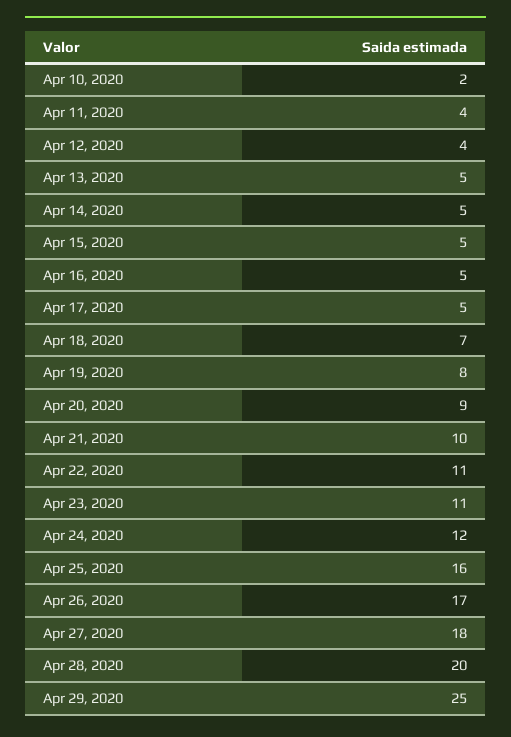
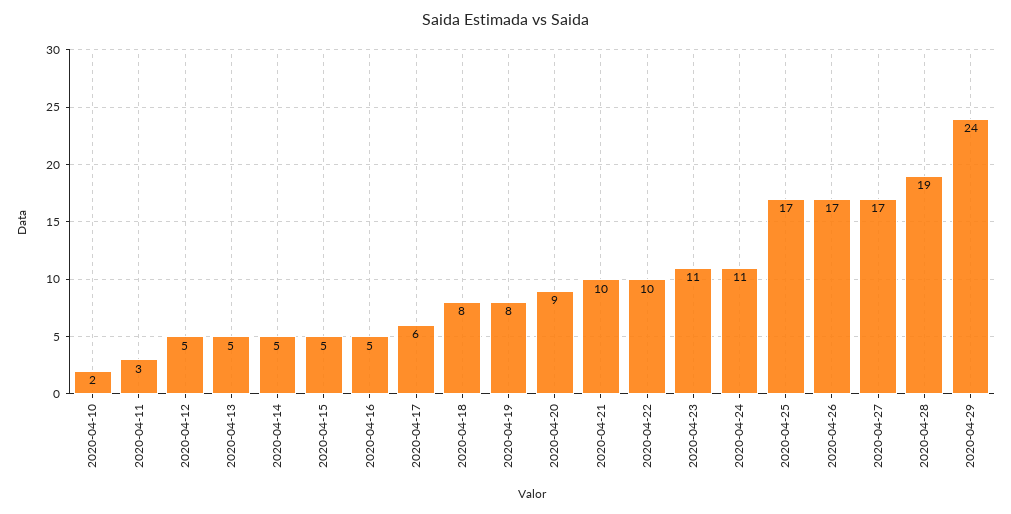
  {
    "Apr 10, 2020": 2,
-   "Apr 11, 2020": 4,
+   "Apr 11, 2020": 3,
-   "Apr 12, 2020": 4,
+   "Apr 12, 2020": 5,
    "Apr 13, 2020": 5,
    "Apr 14, 2020": 5,
    "Apr 15, 2020": 5,
    "Apr 16, 2020": 5,
-   "Apr 17, 2020": 5,
+   "Apr 17, 2020": 6,
-   "Apr 18, 2020": 7,
+   "Apr 18, 2020": 8,
    "Apr 19, 2020": 8,
    "Apr 20, 2020": 9,
    "Apr 21, 2020": 10,
-   "Apr 22, 2020": 11,
+   "Apr 22, 2020": 10,
    "Apr 23, 2020": 11,
-   "Apr 24, 2020": 12,
+   "Apr 24, 2020": 11,
-   "Apr 25, 2020": 16,
+   "Apr 25, 2020": 17,
    "Apr 26, 2020": 17,
-   "Apr 27, 2020": 18,
+   "Apr 27, 2020": 17,
-   "Apr 28, 2020": 20,
+   "Apr 28, 2020": 19,
-   "Apr 29, 2020": 25
+   "Apr 29, 2020": 24
  }

